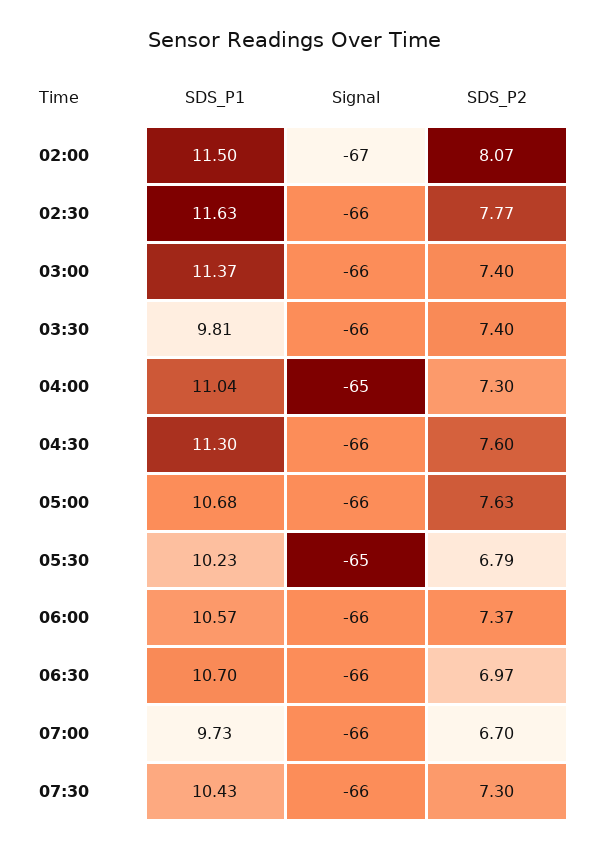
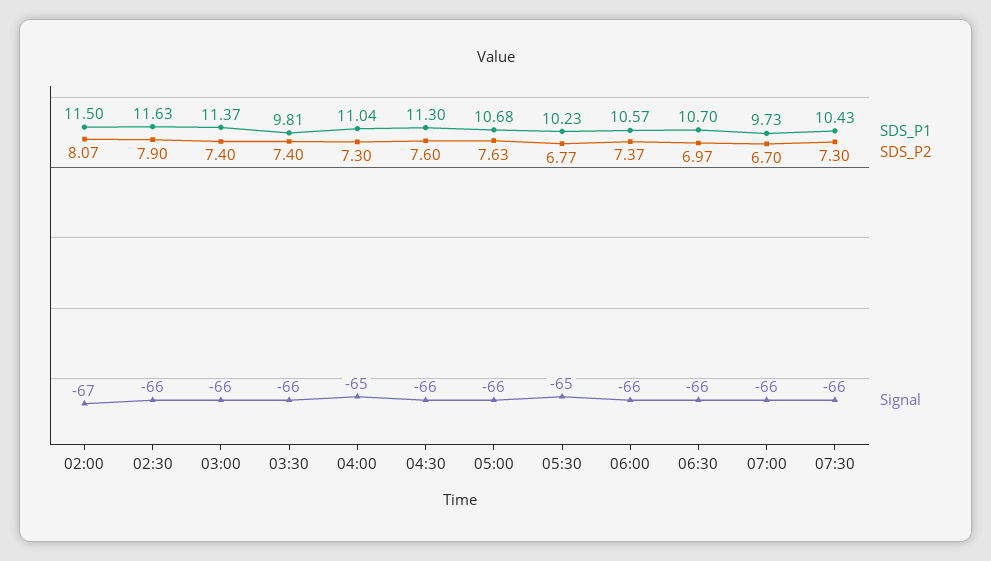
  {
    "SDS_P1": {
      "02:00": 11.5,
      "02:30": 11.63,
      "03:00": 11.37,
      "03:30": 9.81,
      "04:00": 11.04,
      "04:30": 11.3,
      "05:00": 10.68,
      "05:30": 10.23,
      "06:00": 10.57,
      "06:30": 10.7,
      "07:00": 9.73,
      "07:30": 10.43
    },
    "Signal": {
      "02:00": -67,
      "02:30": -66,
      "03:00": -66,
      "03:30": -66,
      "04:00": -65,
      "04:30": -66,
      "05:00": -66,
      "05:30": -65,
      "06:00": -66,
      "06:30": -66,
      "07:00": -66,
      "07:30": -66
    },
    "SDS_P2": {
      "02:00": 8.07,
-     "02:30": 7.77,
+     "02:30": 7.9,
      "03:00": 7.4,
      "03:30": 7.4,
      "04:00": 7.3,
      "04:30": 7.6,
      "05:00": 7.63,
-     "05:30": 6.79,
+     "05:30": 6.77,
      "06:00": 7.37,
      "06:30": 6.97,
      "07:00": 6.7,
      "07:30": 7.3
    }
  }

